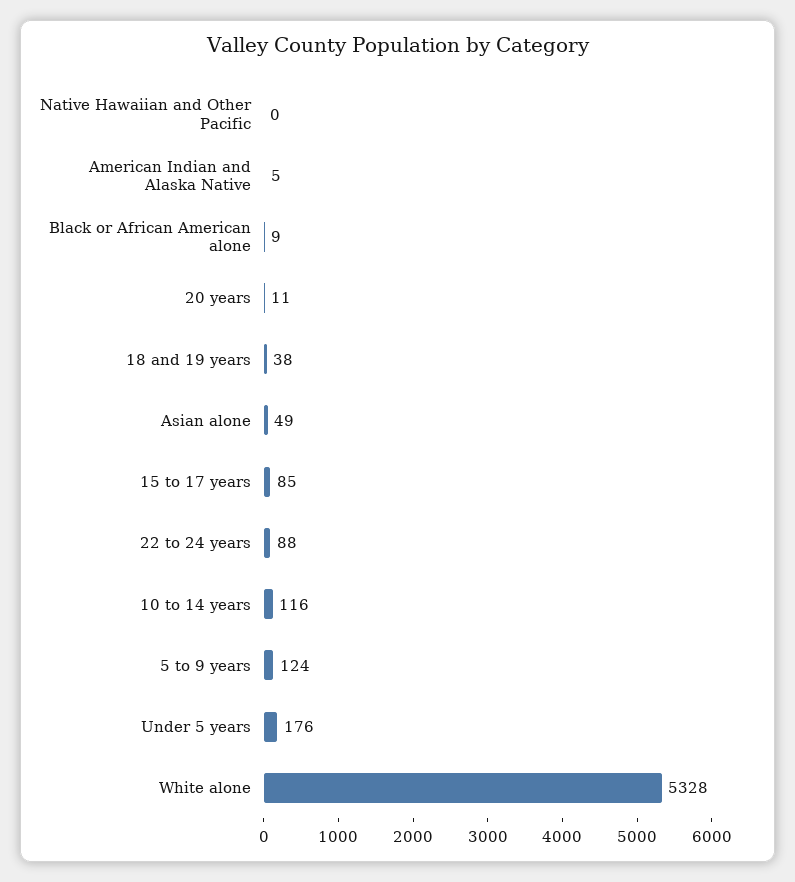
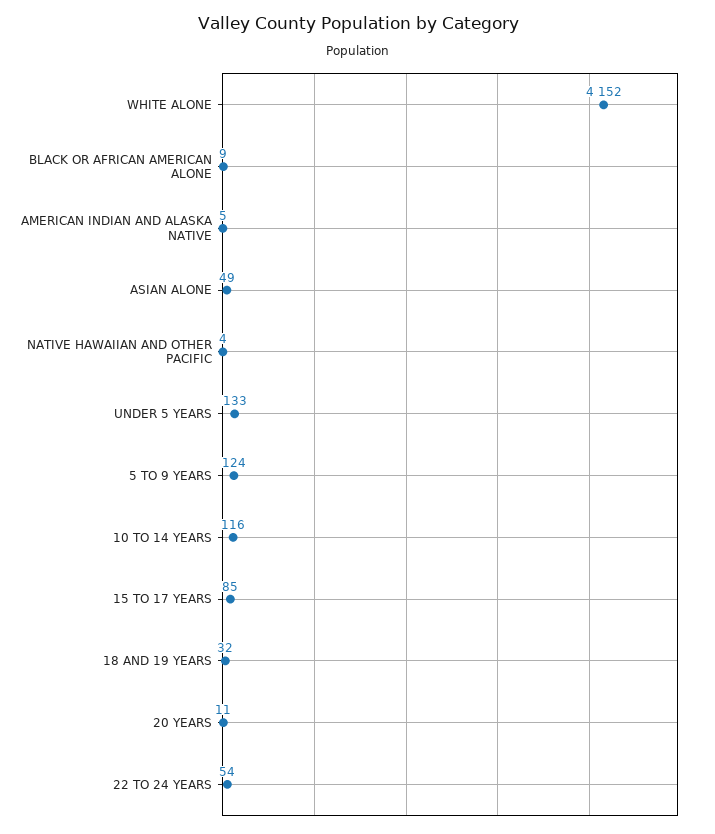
  {
-   "Native Hawaiian and Other Pacific": 0,
+   "Native Hawaiian and Other Pacific": 4,
    "American Indian and Alaska Native": 5,
    "Black or African American alone": 9,
    "20 years": 11,
-   "18 and 19 years": 38,
+   "18 and 19 years": 32,
    "Asian alone": 49,
    "15 to 17 years": 85,
-   "22 to 24 years": 88,
+   "22 to 24 years": 54,
    "10 to 14 years": 116,
    "5 to 9 years": 124,
-   "Under 5 years": 176,
+   "Under 5 years": 133,
-   "White alone": 5328
+   "White alone": 4152
  }

